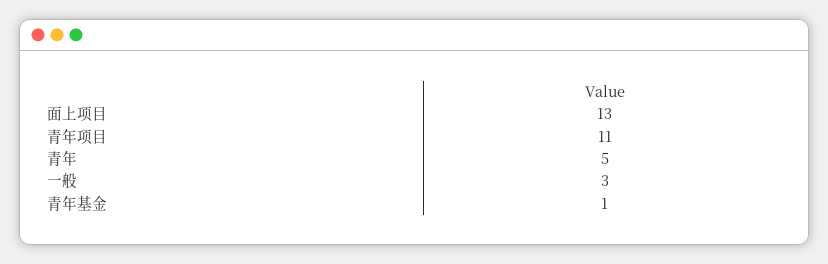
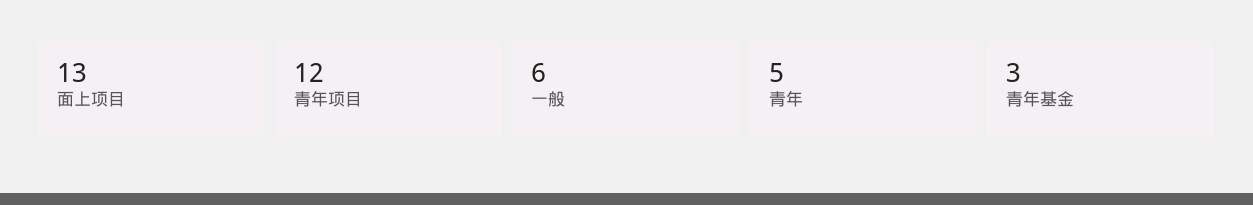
  {
    "面上项目": 13,
-   "青年项目": 11,
+   "青年项目": 12,
    "青年": 5,
-   "一般": 3,
+   "一般": 6,
-   "青年基金": 1
+   "青年基金": 3
  }

